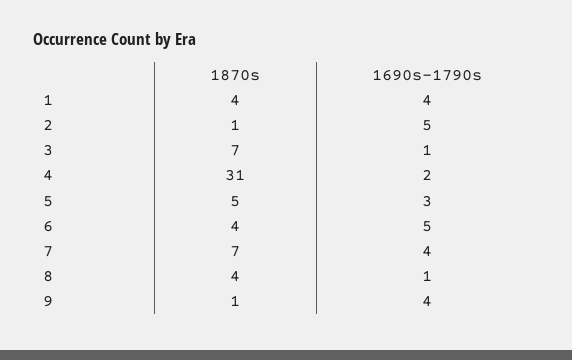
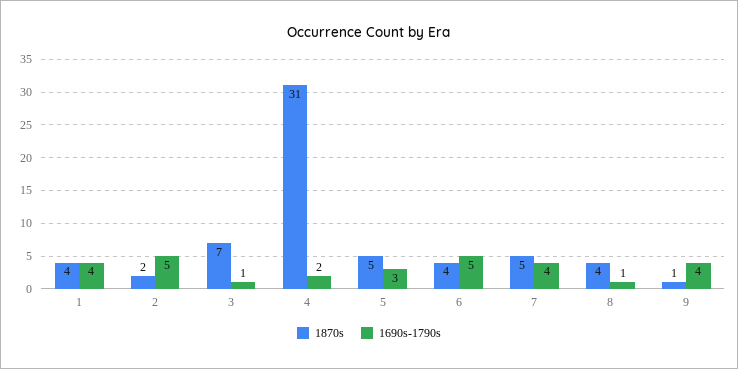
  {
    "1870s": {
      "1": 4,
-     "2": 1,
+     "2": 2,
      "3": 7,
      "4": 31,
      "5": 5,
      "6": 4,
-     "7": 7,
+     "7": 5,
      "8": 4,
      "9": 1
    },
    "1690s-1790s": {
      "1": 4,
      "2": 5,
      "3": 1,
      "4": 2,
      "5": 3,
      "6": 5,
      "7": 4,
      "8": 1,
      "9": 4
    }
  }

